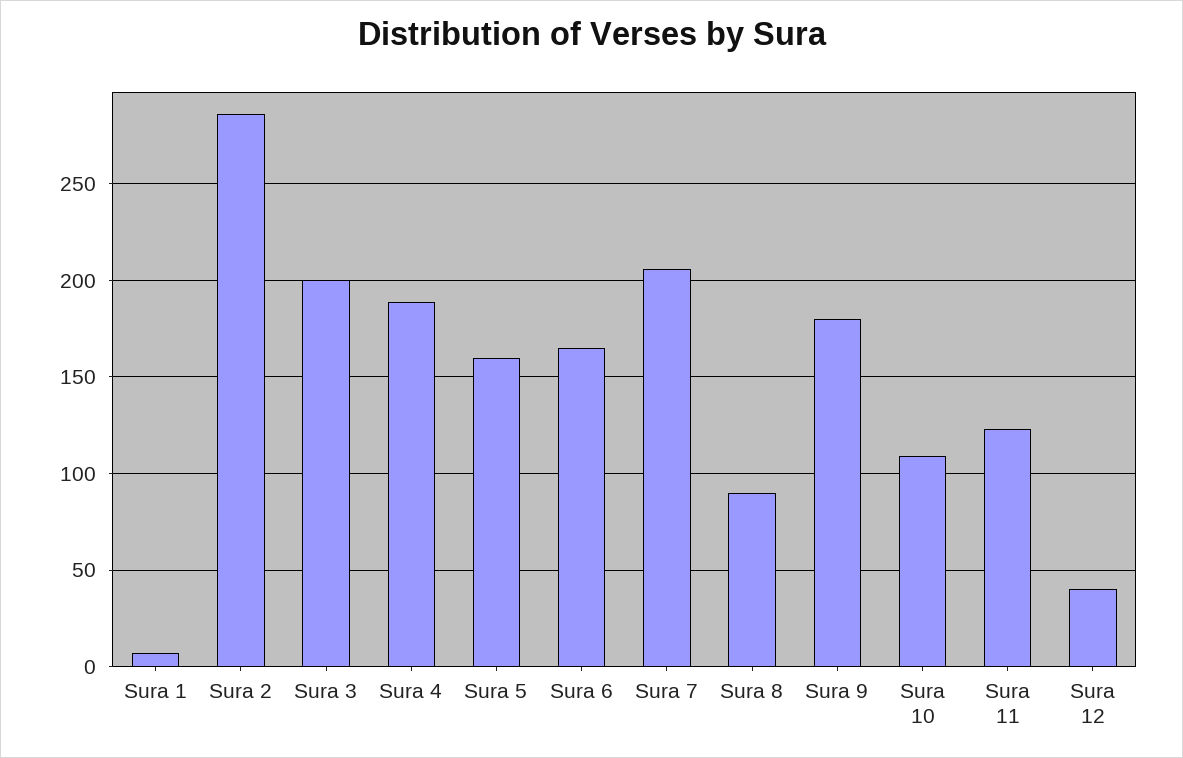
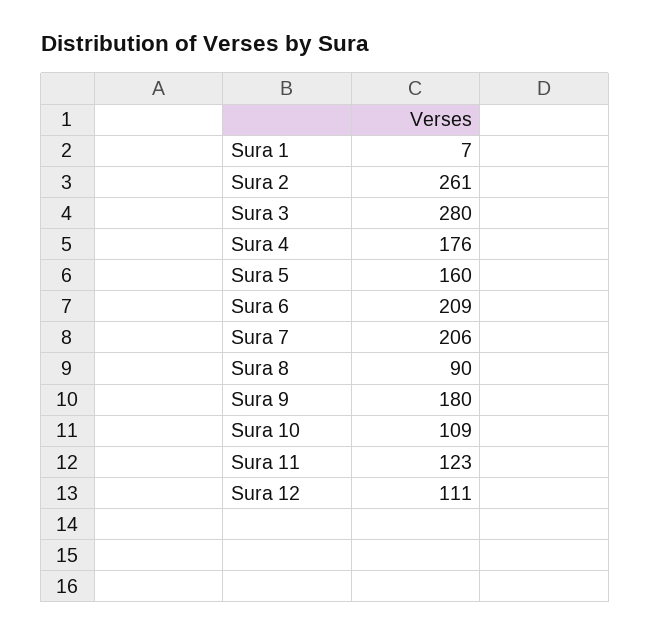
  {
    "Sura 1": 7,
-   "Sura 2": 285,
+   "Sura 2": 261,
-   "Sura 3": 200,
+   "Sura 3": 280,
-   "Sura 4": 190,
+   "Sura 4": 176,
    "Sura 5": 160,
-   "Sura 6": 165,
+   "Sura 6": 209,
    "Sura 7": 206,
    "Sura 8": 90,
    "Sura 9": 180,
    "Sura 10": 109,
    "Sura 11": 123,
-   "Sura 12": 40
+   "Sura 12": 111
  }

